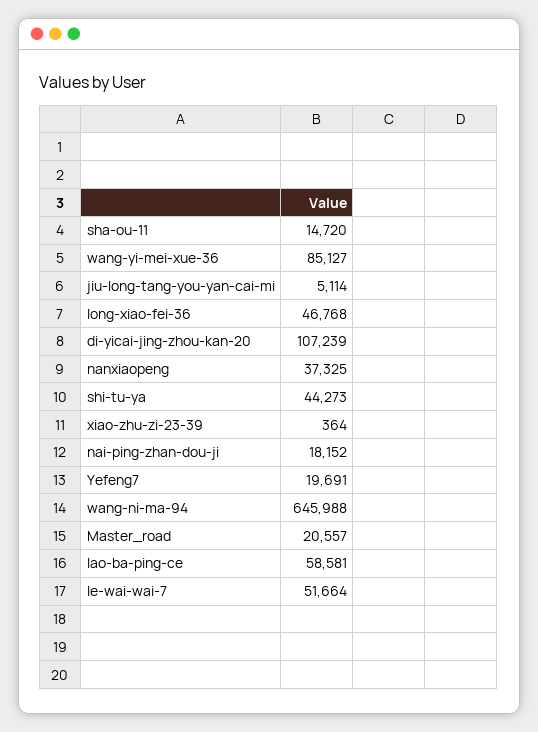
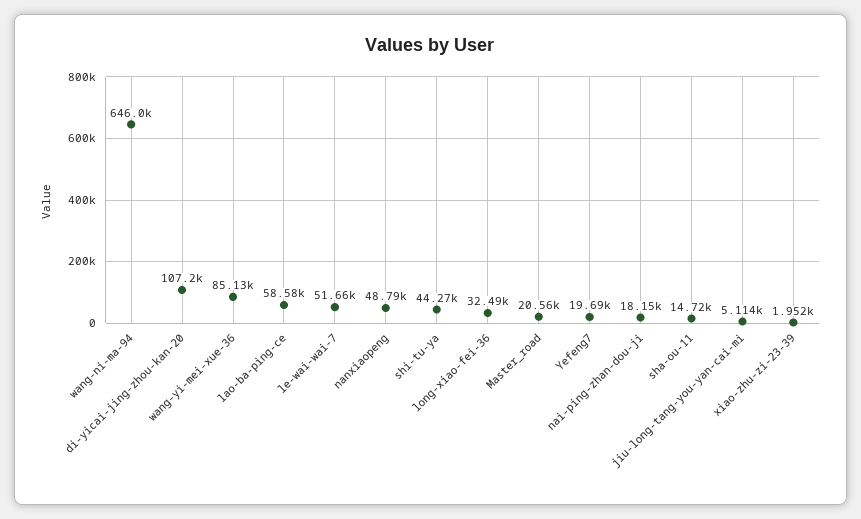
  {
    "sha-ou-11": 14720,
    "wang-yi-mei-xue-36": 85127,
    "jiu-long-tang-you-yan-cai-mi": 5114,
-   "long-xiao-fei-36": 46768,
+   "long-xiao-fei-36": 32490,
    "di-yicai-jing-zhou-kan-20": 107239,
-   "nanxiaopeng": 37325,
+   "nanxiaopeng": 48790,
    "shi-tu-ya": 44273,
-   "xiao-zhu-zi-23-39": 364,
+   "xiao-zhu-zi-23-39": 1952,
    "nai-ping-zhan-dou-ji": 18152,
    "Yefeng7": 19691,
    "wang-ni-ma-94": 645988,
    "Master_road": 20557,
    "lao-ba-ping-ce": 58581,
    "le-wai-wai-7": 51664
  }

